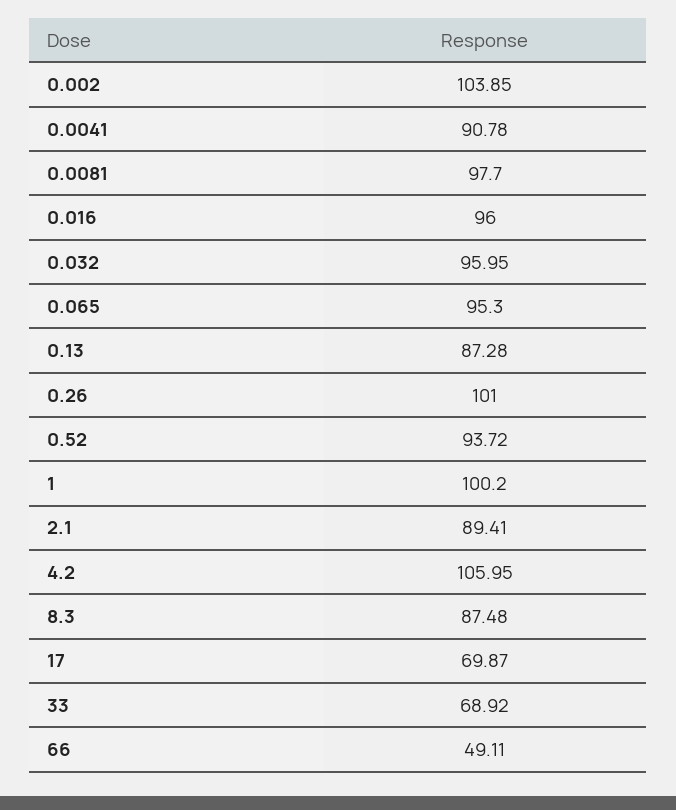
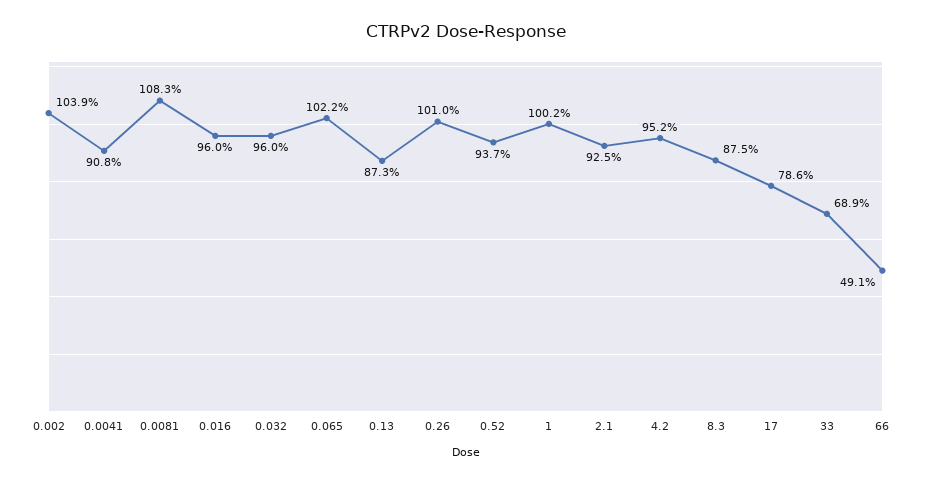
  {
    "0.002": 103.85,
    "0.0041": 90.78,
-   "0.0081": 97.7,
+   "0.0081": 108.3,
    "0.016": 96,
    "0.032": 95.95,
-   "0.065": 95.3,
+   "0.065": 102.2,
    "0.13": 87.28,
    "0.26": 101,
    "0.52": 93.72,
    "1": 100.2,
-   "2.1": 89.41,
+   "2.1": 92.5,
-   "4.2": 105.95,
+   "4.2": 95.2,
    "8.3": 87.48,
-   "17": 69.87,
+   "17": 78.6,
    "33": 68.92,
    "66": 49.11
  }

